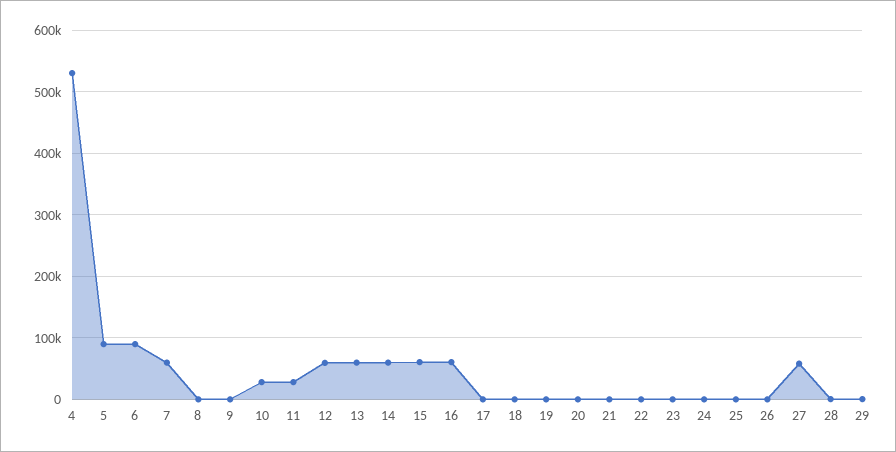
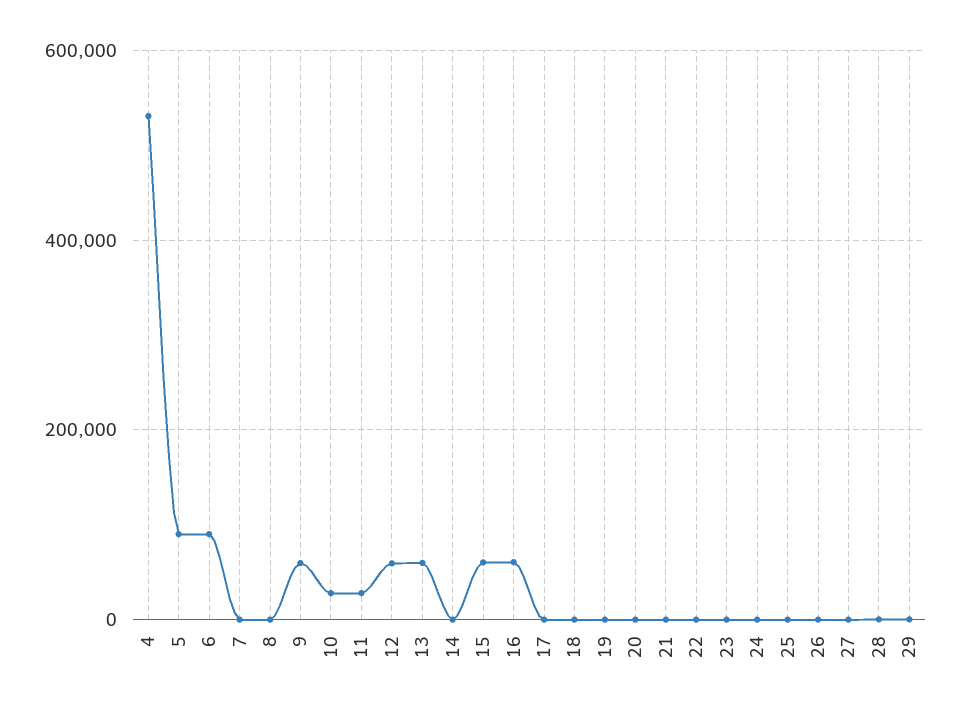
  {
    "4": 530000,
    "5": 90000,
    "6": 90000,
-   "7": 60000,
+   "7": 0,
    "8": 0,
-   "9": 0,
+   "9": 60000,
    "10": 30000,
    "11": 30000,
    "12": 60000,
    "13": 60000,
-   "14": 60000,
+   "14": 0,
    "15": 60000,
    "16": 60000,
    "17": 0,
    "18": 0,
    "19": 0,
    "20": 0,
    "21": 0,
    "22": 0,
    "23": 0,
    "24": 0,
    "25": 0,
    "26": 0,
-   "27": 60000,
+   "27": 0,
    "28": 0,
    "29": 0
  }

